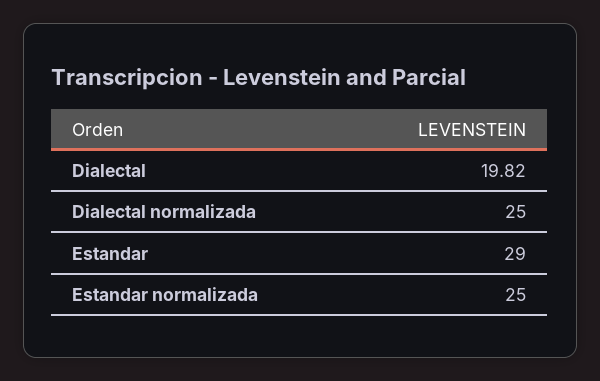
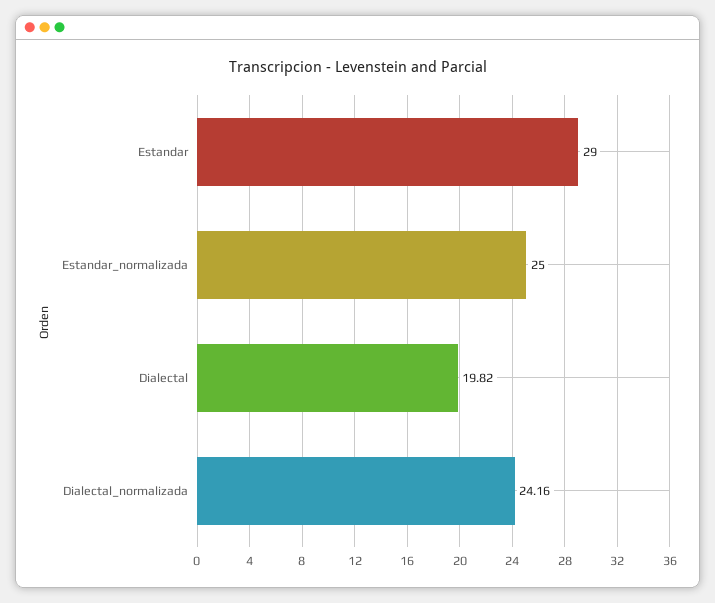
  {
    "Dialectal": 19.82,
-   "Dialectal normalizada": 25,
+   "Dialectal normalizada": 24.16,
    "Estandar": 29,
    "Estandar normalizada": 25
  }

